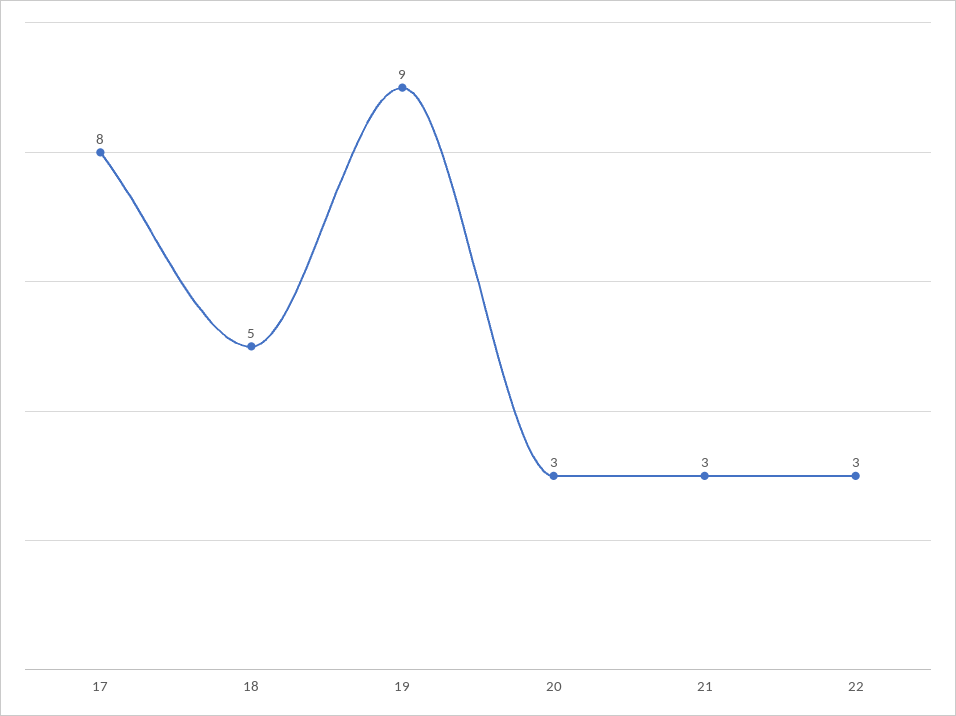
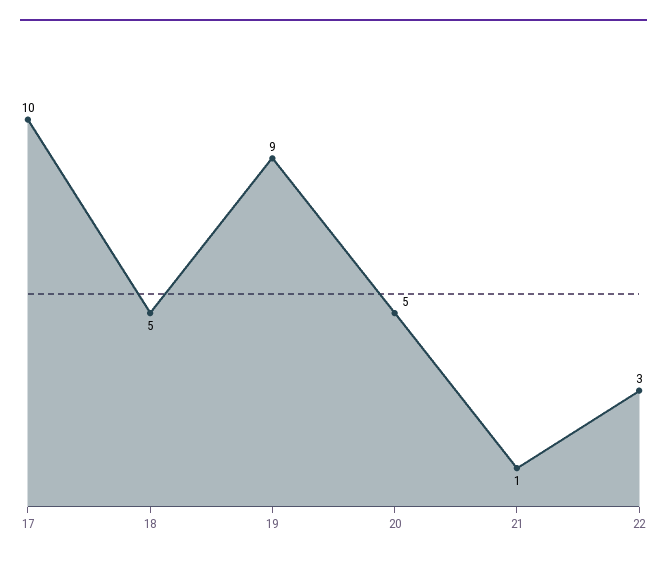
  {
-   "17": 8,
+   "17": 10,
    "18": 5,
    "19": 9,
-   "20": 3,
+   "20": 5,
-   "21": 3,
+   "21": 1,
    "22": 3
  }

